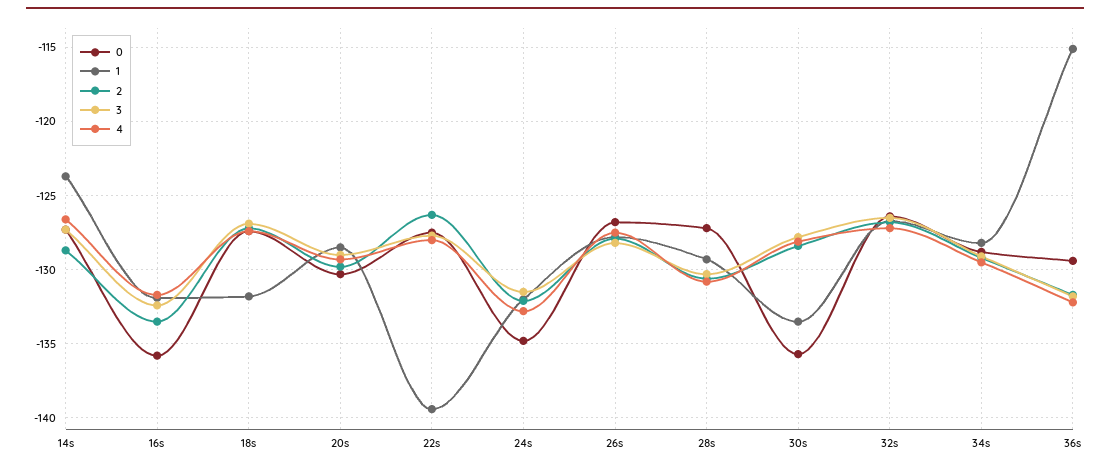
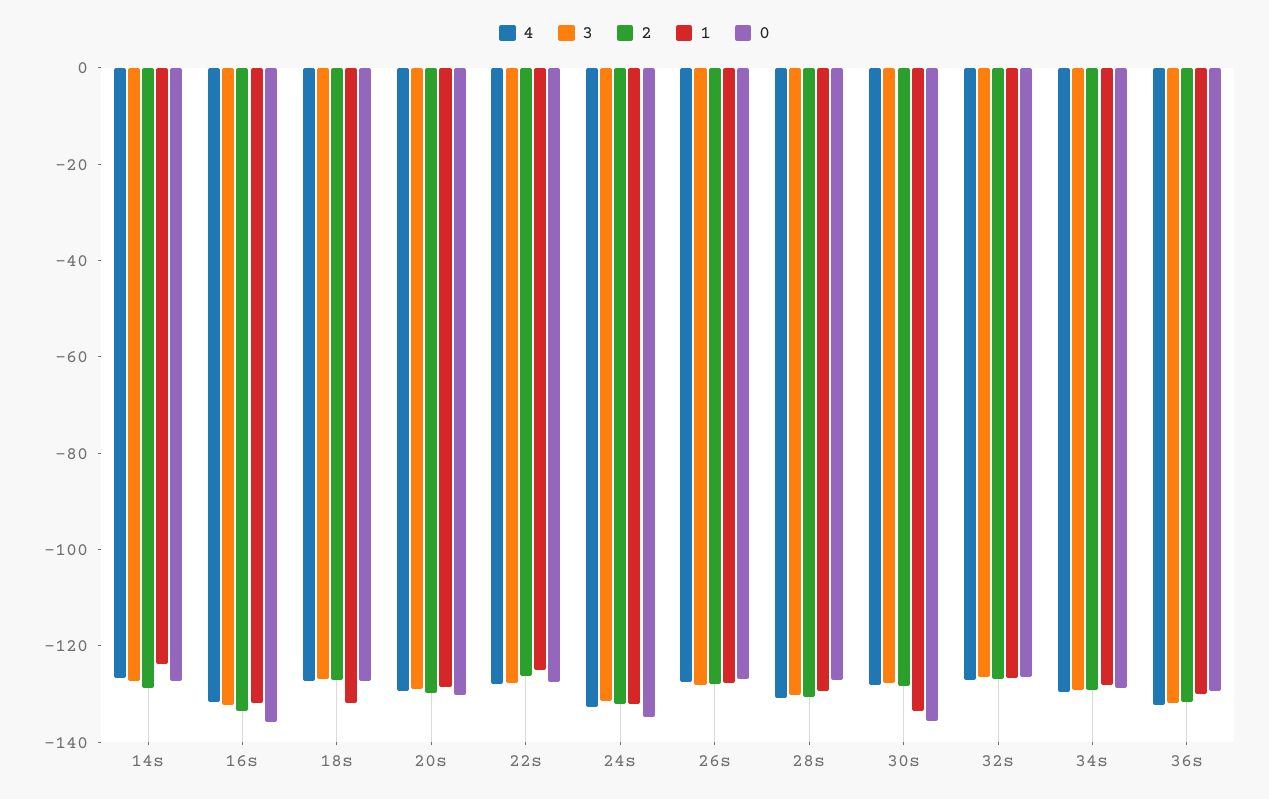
  {
    "0": {
      "14s": -127.5,
      "16s": -136,
      "18s": -127.5,
      "20s": -130.5,
      "22s": -127.5,
      "24s": -135,
      "26s": -127,
      "28s": -127,
      "30s": -135.5,
      "32s": -126.5,
      "34s": -129,
      "36s": -129.5
    },
    "1": {
      "14s": -123.5,
      "16s": -132,
      "18s": -132,
      "20s": -128.5,
-     "22s": -139.5,
+     "22s": -125,
      "24s": -132,
      "26s": -128,
      "28s": -129.5,
      "30s": -133.5,
      "32s": -126.5,
      "34s": -128,
-     "36s": -115
+     "36s": -130
    },
    "2": {
      "14s": -128.5,
      "16s": -133.5,
      "18s": -127,
      "20s": -130,
      "22s": -126.5,
      "24s": -132,
      "26s": -128,
      "28s": -130.5,
      "30s": -128.5,
      "32s": -127,
      "34s": -129,
      "36s": -131.5
    },
    "3": {
      "14s": -127.5,
      "16s": -132.5,
      "18s": -127,
      "20s": -129,
      "22s": -127.5,
      "24s": -131.5,
      "26s": -128,
      "28s": -130.5,
      "30s": -128,
      "32s": -126.5,
      "34s": -129,
      "36s": -132
    },
    "4": {
      "14s": -126.5,
      "16s": -131.5,
      "18s": -127.5,
      "20s": -129.5,
      "22s": -128,
      "24s": -133,
      "26s": -127.5,
      "28s": -131,
      "30s": -128,
      "32s": -127,
      "34s": -129.5,
      "36s": -132
    }
  }

